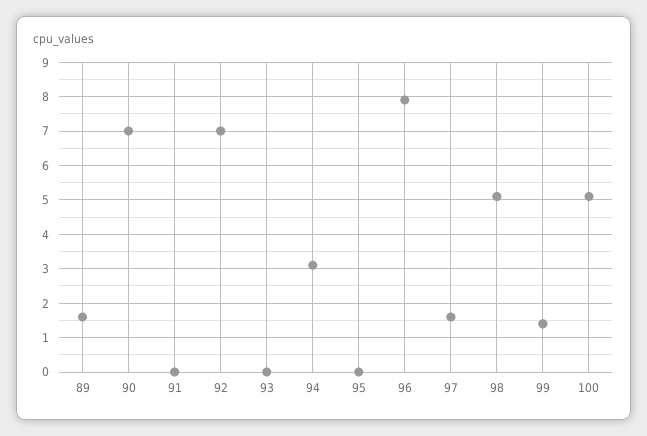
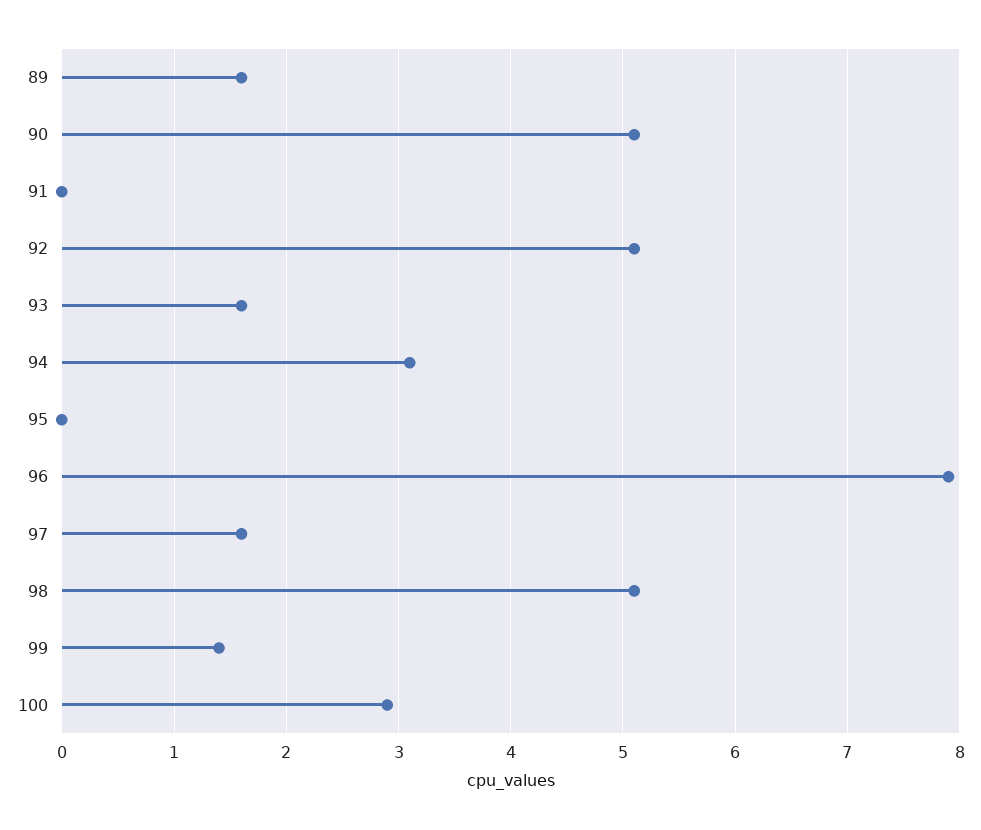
  {
    "89": 1.6,
-   "90": 7,
+   "90": 5.1,
    "91": 0,
-   "92": 7,
+   "92": 5.1,
-   "93": 0,
+   "93": 1.6,
    "94": 3.1,
    "95": 0,
    "96": 7.9,
    "97": 1.6,
    "98": 5.1,
    "99": 1.4,
-   "100": 5
+   "100": 2.9
  }

